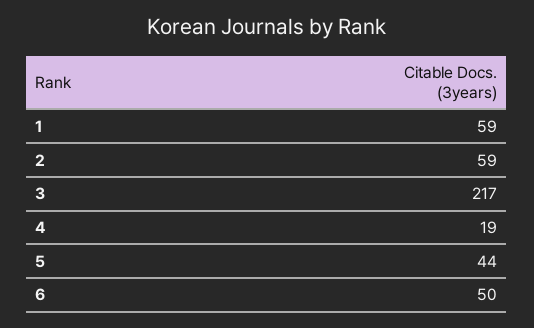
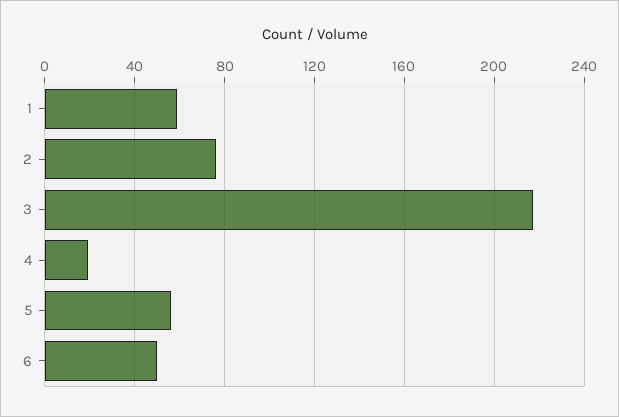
  {
    "1": 59,
-   "2": 59,
+   "2": 75,
    "3": 217,
    "4": 19,
-   "5": 44,
+   "5": 55,
    "6": 50
  }

